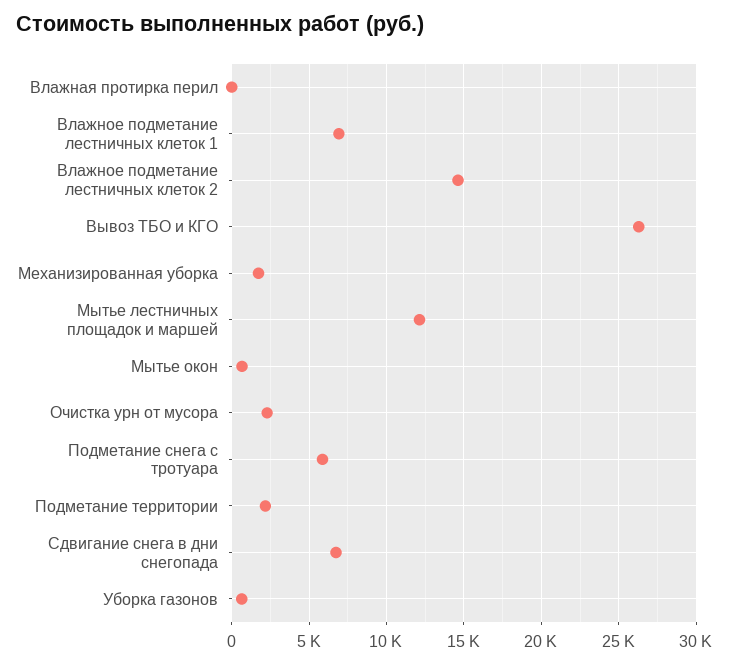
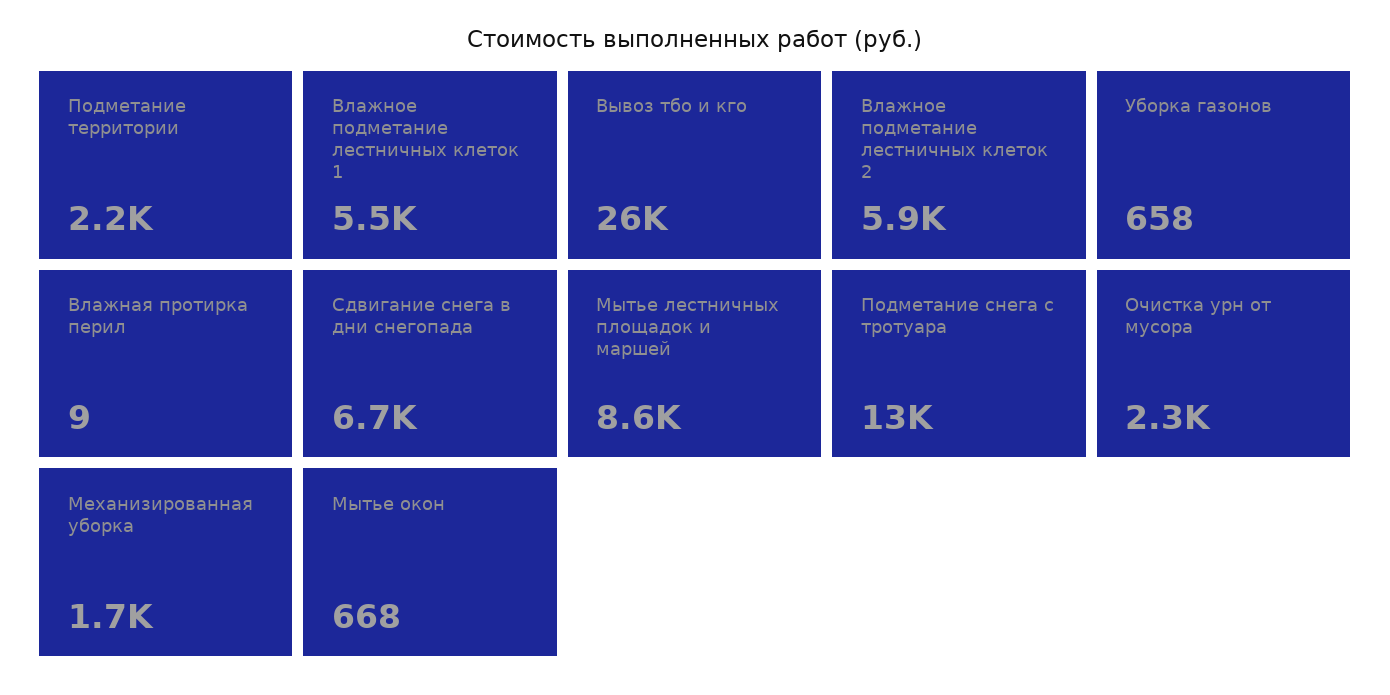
  {
    "Влажная протирка перил": 9,
-   "Влажное подметание лестничных клеток 1": 7000,
+   "Влажное подметание лестничных клеток 1": 5500,
-   "Влажное подметание лестничных клеток 2": 14500,
+   "Влажное подметание лестничных клеток 2": 5900,
    "Вывоз ТБО и КГО": 26000,
    "Механизированная уборка": 1700,
-   "Мытье лестничных площадок и маршей": 12000,
+   "Мытье лестничных площадок и маршей": 8600,
    "Мытье окон": 668,
    "Очистка урн от мусора": 2300,
-   "Подметание снега с тротуара": 6000,
+   "Подметание снега с тротуара": 13000,
    "Подметание территории": 2200,
    "Сдвигание снега в дни снегопада": 6700,
    "Уборка газонов": 658
  }

